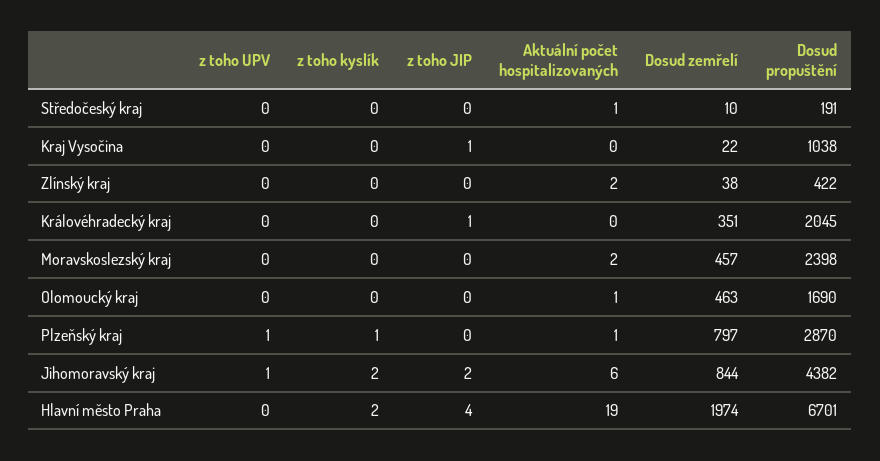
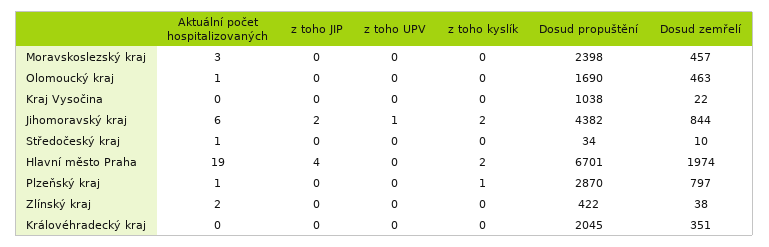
  {
    "z toho UPV": {
      "Středočeský kraj": 0,
      "Kraj Vysočina": 0,
      "Zlínský kraj": 0,
      "Královéhradecký kraj": 0,
      "Moravskoslezský kraj": 0,
      "Olomoucký kraj": 0,
-     "Plzeňský kraj": 1,
+     "Plzeňský kraj": 0,
      "Jihomoravský kraj": 1,
      "Hlavní město Praha": 0
    },
    "z toho kyslík": {
      "Středočeský kraj": 0,
      "Kraj Vysočina": 0,
      "Zlínský kraj": 0,
      "Královéhradecký kraj": 0,
      "Moravskoslezský kraj": 0,
      "Olomoucký kraj": 0,
      "Plzeňský kraj": 1,
      "Jihomoravský kraj": 2,
      "Hlavní město Praha": 2
    },
    "z toho JIP": {
      "Středočeský kraj": 0,
-     "Kraj Vysočina": 1,
+     "Kraj Vysočina": 0,
      "Zlínský kraj": 0,
-     "Královéhradecký kraj": 1,
+     "Královéhradecký kraj": 0,
      "Moravskoslezský kraj": 0,
      "Olomoucký kraj": 0,
      "Plzeňský kraj": 0,
      "Jihomoravský kraj": 2,
      "Hlavní město Praha": 4
    },
    "Aktuální počet hospitalizovaných": {
      "Středočeský kraj": 1,
      "Kraj Vysočina": 0,
      "Zlínský kraj": 2,
      "Královéhradecký kraj": 0,
-     "Moravskoslezský kraj": 2,
+     "Moravskoslezský kraj": 3,
      "Olomoucký kraj": 1,
      "Plzeňský kraj": 1,
      "Jihomoravský kraj": 6,
      "Hlavní město Praha": 19
    },
    "Dosud zemřelí": {
      "Středočeský kraj": 10,
      "Kraj Vysočina": 22,
      "Zlínský kraj": 38,
      "Královéhradecký kraj": 351,
      "Moravskoslezský kraj": 457,
      "Olomoucký kraj": 463,
      "Plzeňský kraj": 797,
      "Jihomoravský kraj": 844,
      "Hlavní město Praha": 1974
    },
    "Dosud propuštění": {
-     "Středočeský kraj": 191,
+     "Středočeský kraj": 34,
      "Kraj Vysočina": 1038,
      "Zlínský kraj": 422,
      "Královéhradecký kraj": 2045,
      "Moravskoslezský kraj": 2398,
      "Olomoucký kraj": 1690,
      "Plzeňský kraj": 2870,
      "Jihomoravský kraj": 4382,
      "Hlavní město Praha": 6701
    }
  }

